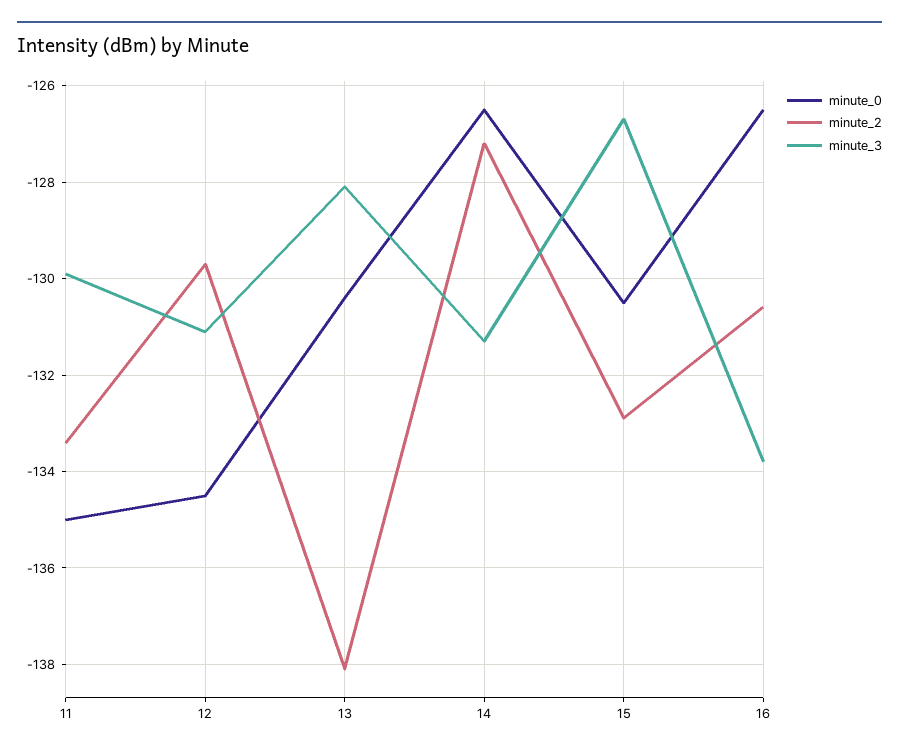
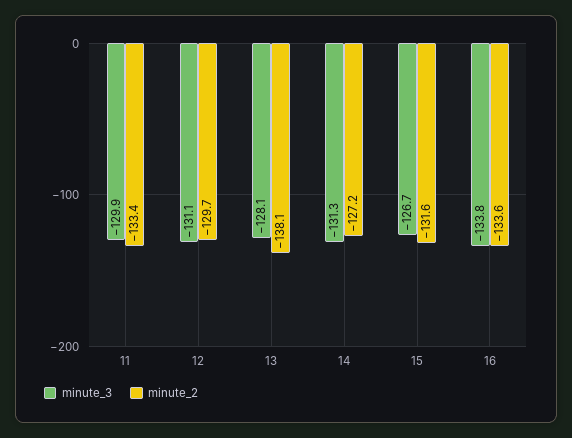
  {
-   "minute_0": {
-     "11": -135,
-     "12": -134.5,
-     "13": -130.5,
-     "14": -126.5,
-     "15": -130.5,
-     "16": -126.5
-   },
    "minute_2": {
      "11": -133.4,
      "12": -129.7,
      "13": -138.1,
      "14": -127.2,
-     "15": -133,
+     "15": -131.6,
-     "16": -130.5
+     "16": -133.6
    },
    "minute_3": {
      "11": -129.9,
      "12": -131.1,
      "13": -128.1,
      "14": -131.3,
      "15": -126.7,
      "16": -133.8
    }
  }

